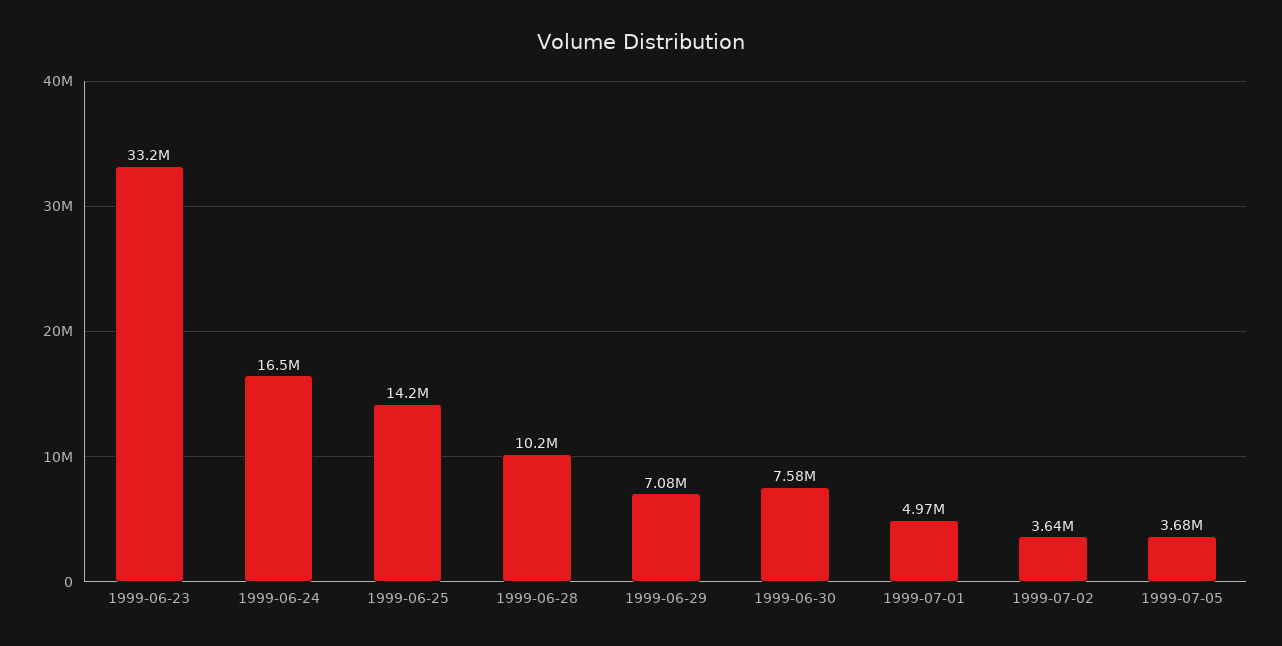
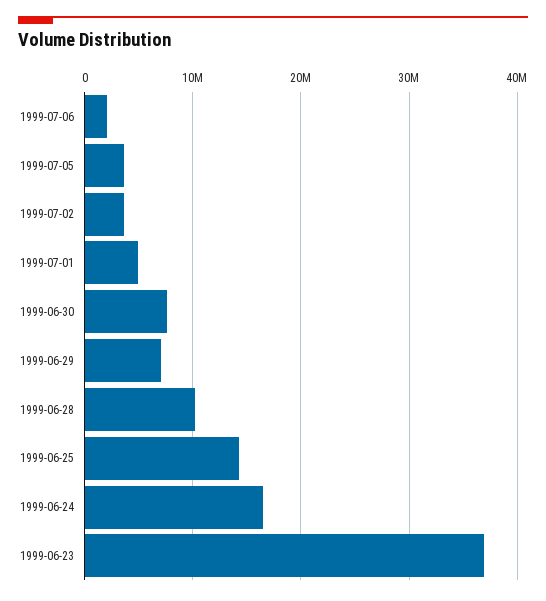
  {
-   "1999-06-23": 33200000,
+   "1999-06-23": 37000000,
    "1999-06-24": 16500000,
    "1999-06-25": 14200000,
    "1999-06-28": 10200000,
    "1999-06-29": 7080000,
    "1999-06-30": 7580000,
    "1999-07-01": 4970000,
    "1999-07-02": 3640000,
-   "1999-07-05": 3680000
+   "1999-07-05": 3680000,
+   "1999-07-06": 2000000
  }

